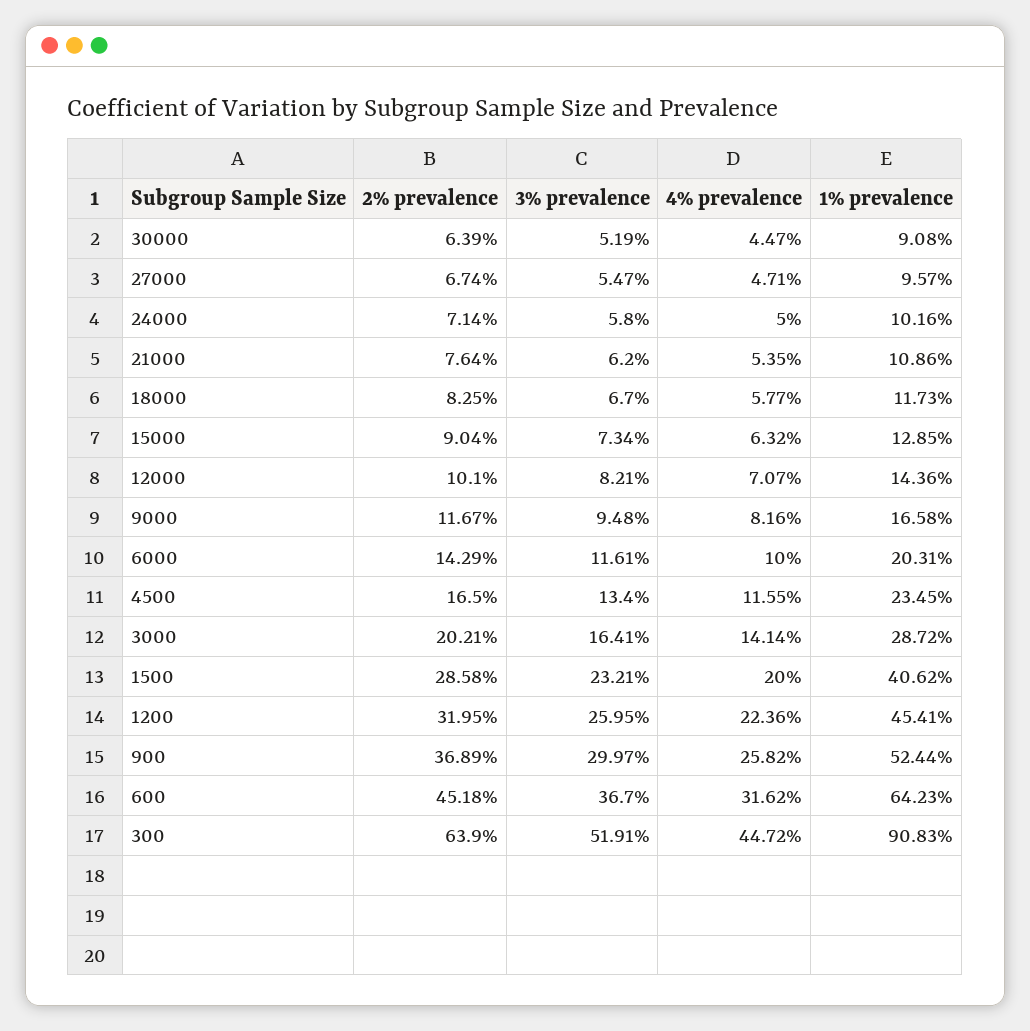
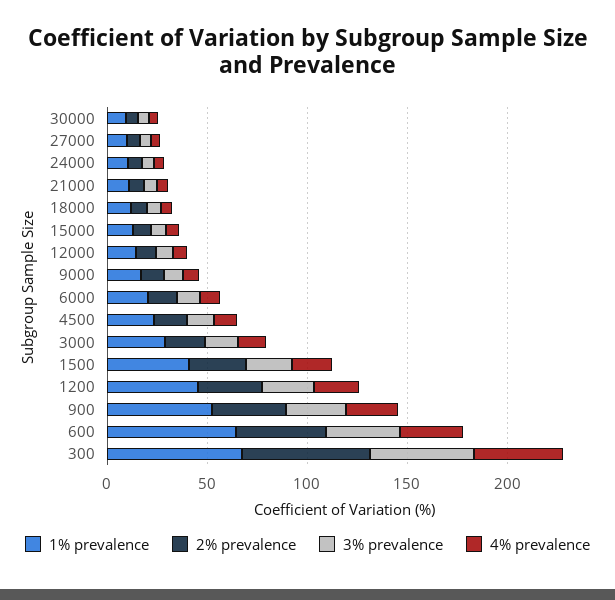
  {
    "2% prevalence": {
      "30000": 6.39,
      "27000": 6.74,
      "24000": 7.14,
      "21000": 7.64,
      "18000": 8.25,
      "15000": 9.04,
      "12000": 10.1,
      "9000": 11.67,
      "6000": 14.29,
      "4500": 16.5,
      "3000": 20.21,
      "1500": 28.58,
      "1200": 31.95,
      "900": 36.89,
      "600": 45.18,
      "300": 63.9
    },
    "3% prevalence": {
      "30000": 5.19,
      "27000": 5.47,
      "24000": 5.8,
      "21000": 6.2,
      "18000": 6.7,
      "15000": 7.34,
      "12000": 8.21,
      "9000": 9.48,
      "6000": 11.61,
      "4500": 13.4,
      "3000": 16.41,
      "1500": 23.21,
      "1200": 25.95,
      "900": 29.97,
      "600": 36.7,
      "300": 51.91
    },
    "4% prevalence": {
      "30000": 4.47,
      "27000": 4.71,
      "24000": 5,
      "21000": 5.35,
      "18000": 5.77,
      "15000": 6.32,
      "12000": 7.07,
      "9000": 8.16,
      "6000": 10,
      "4500": 11.55,
      "3000": 14.14,
      "1500": 20,
      "1200": 22.36,
      "900": 25.82,
      "600": 31.62,
      "300": 44.72
    },
    "1% prevalence": {
      "30000": 9.08,
      "27000": 9.57,
      "24000": 10.16,
      "21000": 10.86,
      "18000": 11.73,
      "15000": 12.85,
      "12000": 14.36,
      "9000": 16.58,
      "6000": 20.31,
      "4500": 23.45,
      "3000": 28.72,
      "1500": 40.62,
      "1200": 45.41,
      "900": 52.44,
      "600": 64.23,
-     "300": 90.83
+     "300": 70
    }
  }

